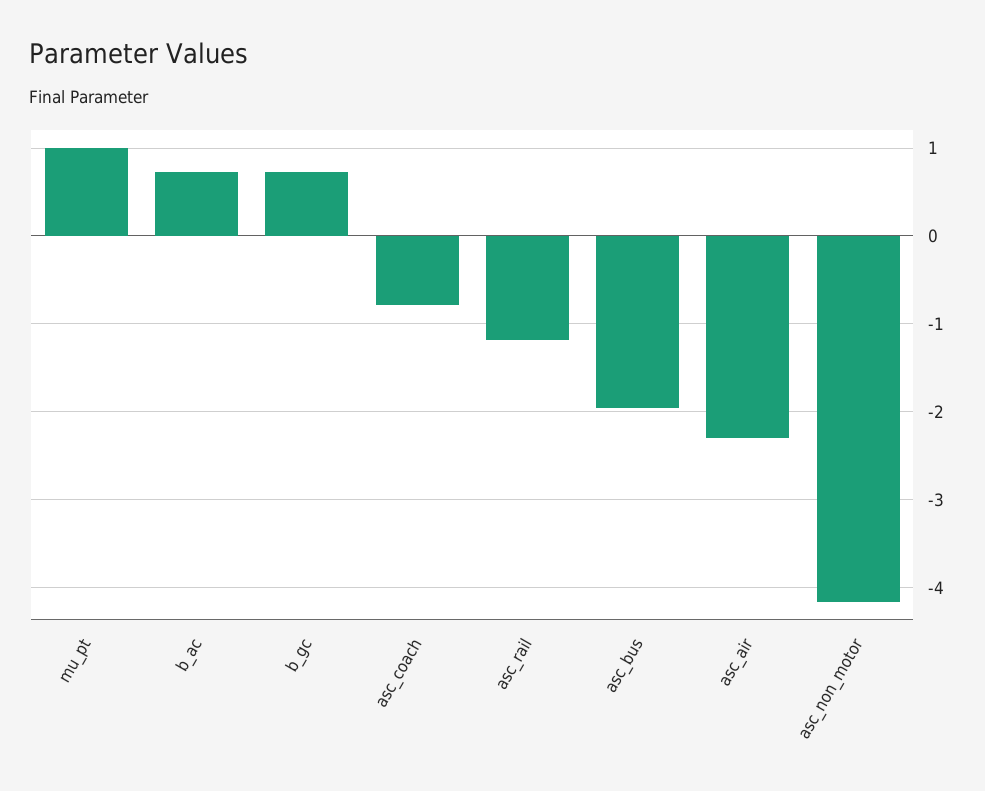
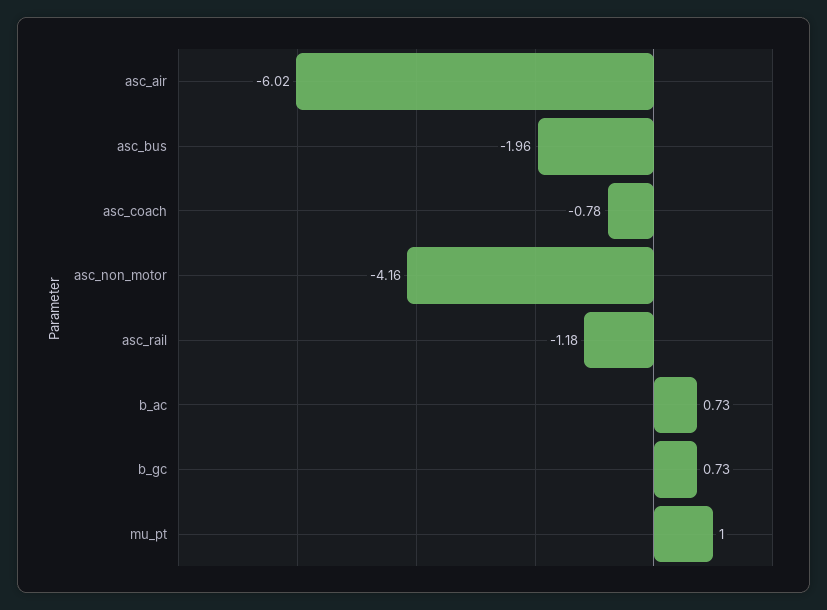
  {
    "mu_pt": 1,
    "b_ac": 0.73,
    "b_gc": 0.73,
    "asc_coach": -0.78,
    "asc_rail": -1.18,
    "asc_bus": -1.96,
-   "asc_air": -2.3,
+   "asc_air": -6.02,
    "asc_non_motor": -4.16
  }

